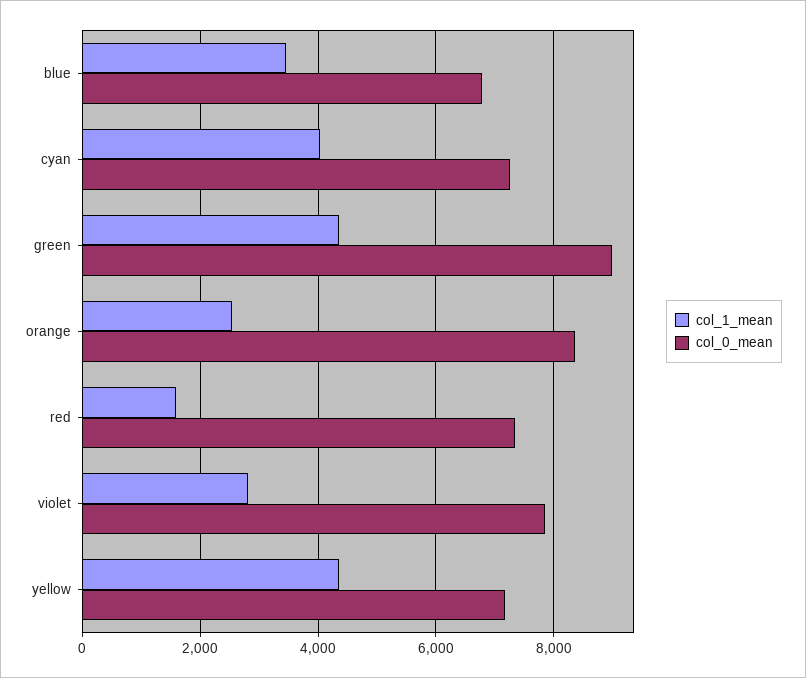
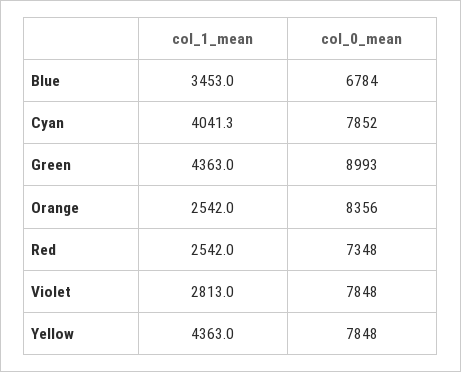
  {
    "col_1_mean": {
      "blue": 3453,
      "cyan": 4041.3,
      "green": 4363,
      "orange": 2542,
-     "red": 1600,
+     "red": 2542,
      "violet": 2813,
      "yellow": 4363
    },
    "col_0_mean": {
      "blue": 6784,
-     "cyan": 7200,
+     "cyan": 7852,
      "green": 8993,
      "orange": 8356,
      "red": 7348,
      "violet": 7848,
-     "yellow": 7200
+     "yellow": 7848
    }
  }

